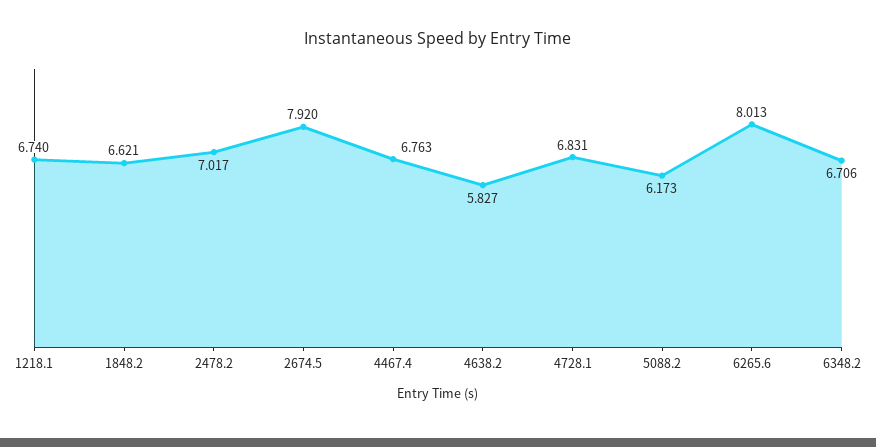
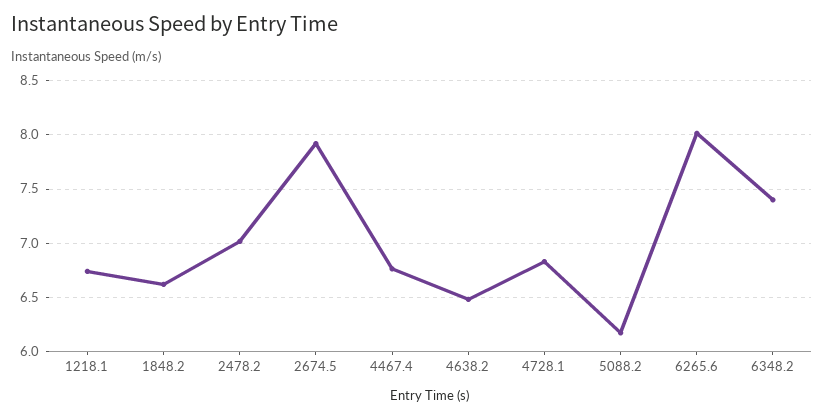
  {
    "1218.1": 6.74,
    "1848.2": 6.621,
    "2478.2": 7.017,
    "2674.5": 7.92,
    "4467.4": 6.763,
-   "4638.2": 5.827,
+   "4638.2": 6.5,
    "4728.1": 6.831,
    "5088.2": 6.173,
    "6265.6": 8.013,
-   "6348.2": 6.706
+   "6348.2": 7.4
  }

